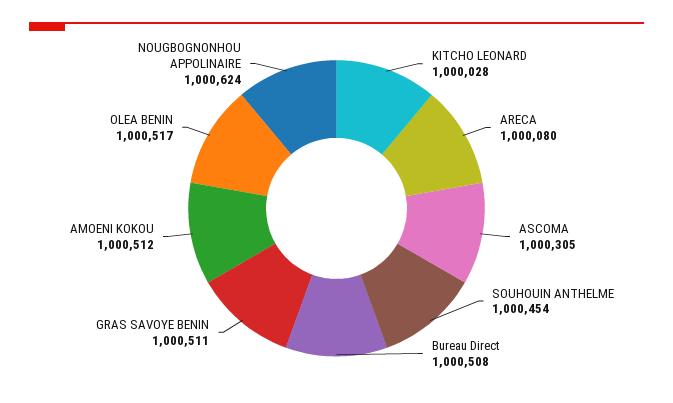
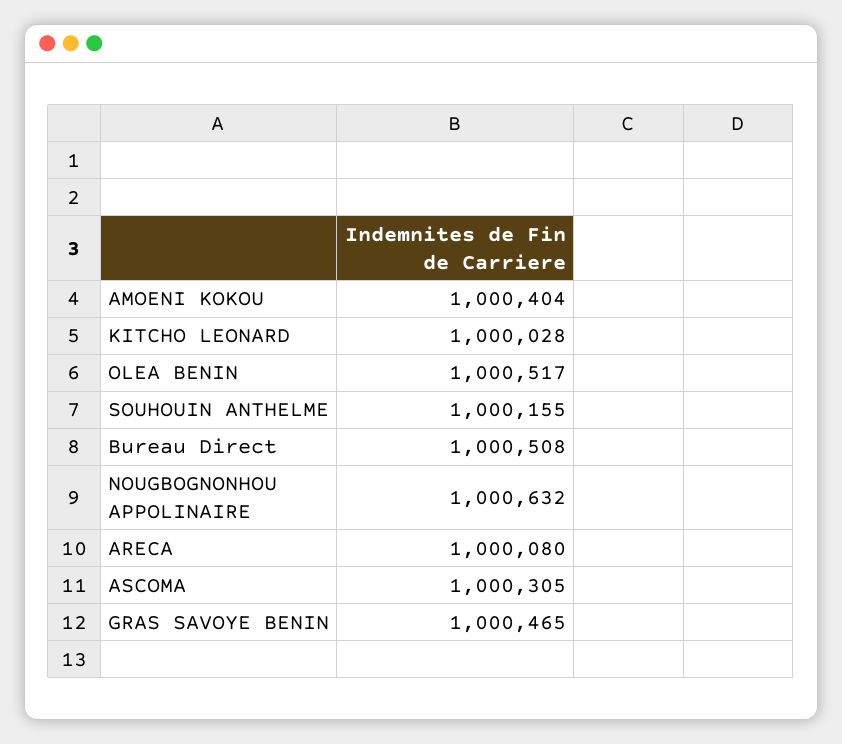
  {
    "KITCHO LEONARD": 1000028,
    "ARECA": 1000080,
    "ASCOMA": 1000305,
-   "SOUHOUIN ANTHELME": 1000454,
+   "SOUHOUIN ANTHELME": 1000155,
    "Bureau Direct": 1000508,
-   "GRAS SAVOYE BENIN": 1000511,
+   "GRAS SAVOYE BENIN": 1000465,
-   "AMOENI KOKOU": 1000512,
+   "AMOENI KOKOU": 1000404,
    "OLEA BENIN": 1000517,
-   "NOUGBOGNONHOU APPOLINAIRE": 1000624
+   "NOUGBOGNONHOU APPOLINAIRE": 1000632
  }

